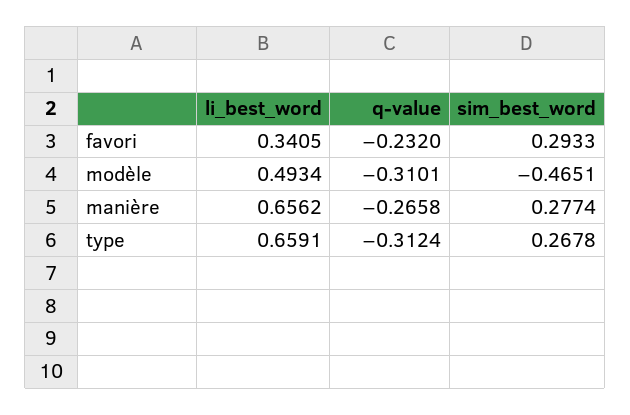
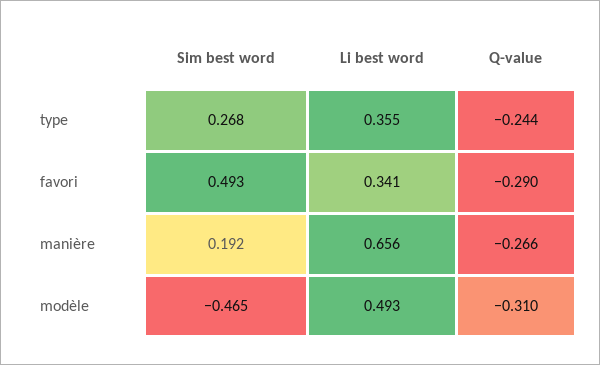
  {
    "li_best_word": {
      "favori": 0.3405,
      "modèle": 0.4934,
      "manière": 0.6562,
-     "type": 0.6591
+     "type": 0.355
    },
    "q-value": {
-     "favori": -0.232,
+     "favori": -0.29,
      "modèle": -0.3101,
      "manière": -0.2658,
-     "type": -0.3124
+     "type": -0.244
    },
    "sim_best_word": {
-     "favori": 0.2933,
+     "favori": 0.493,
      "modèle": -0.4651,
-     "manière": 0.2774,
+     "manière": 0.192,
      "type": 0.2678
    }
  }

